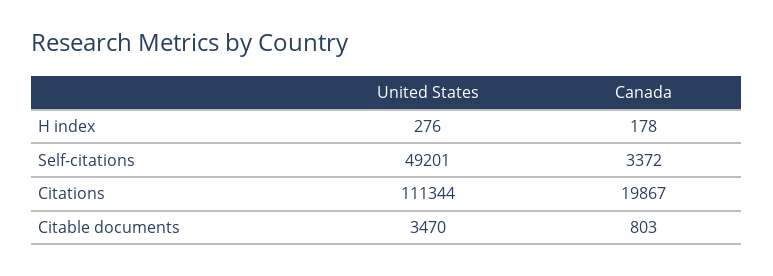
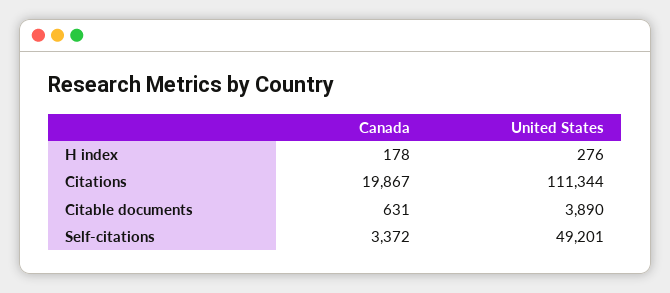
  {
    "United States": {
      "H index": 276,
      "Self-citations": 49201,
      "Citations": 111344,
-     "Citable documents": 3470
+     "Citable documents": 3890
    },
    "Canada": {
      "H index": 178,
      "Self-citations": 3372,
      "Citations": 19867,
-     "Citable documents": 803
+     "Citable documents": 631
    }
  }

